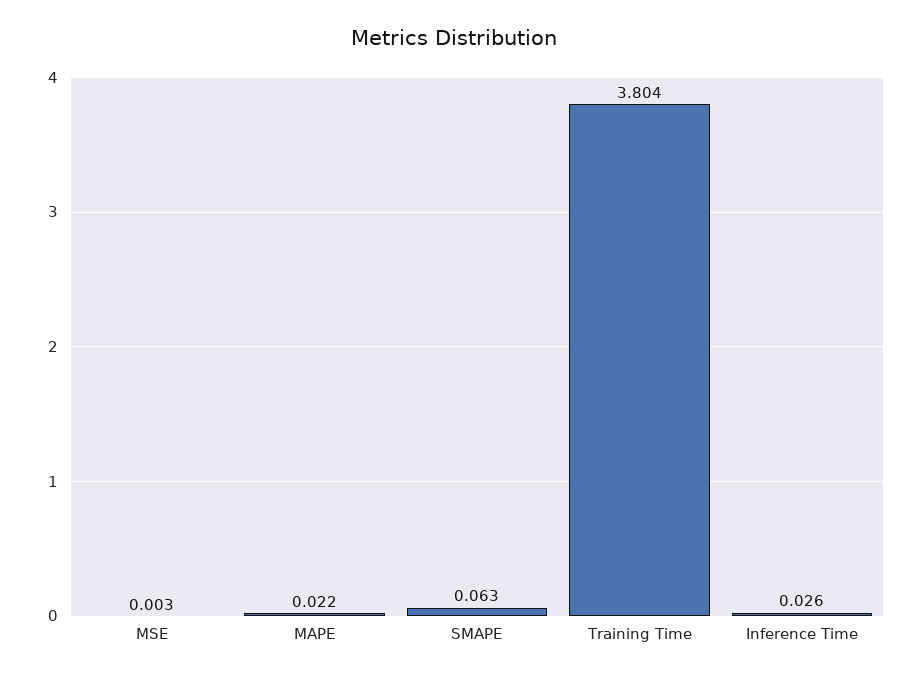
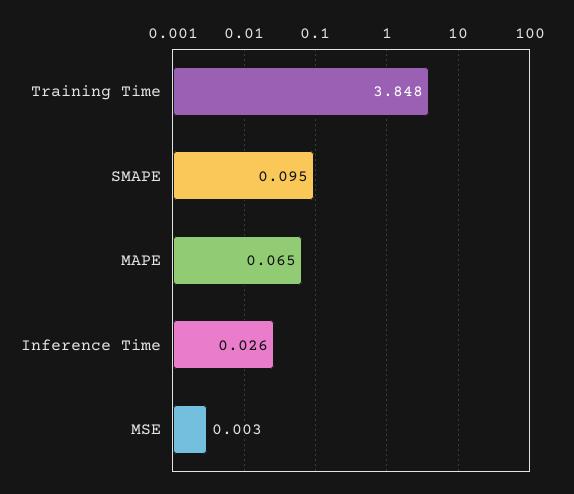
  {
    "MSE": 0.003,
-   "MAPE": 0.022,
+   "MAPE": 0.065,
-   "SMAPE": 0.063,
+   "SMAPE": 0.095,
-   "Training Time": 3.804,
+   "Training Time": 3.848,
    "Inference Time": 0.026
  }

